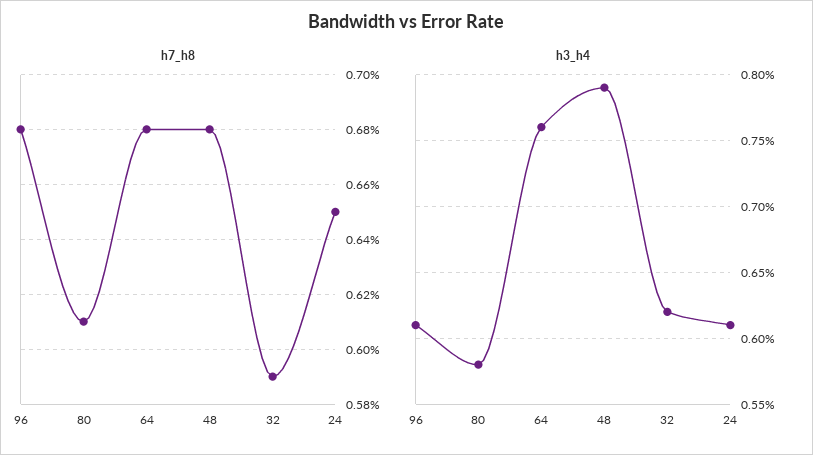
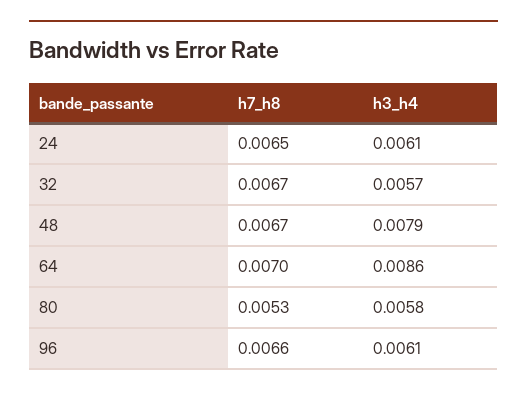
  {
    "h7_h8": {
-     "96": 0.0068,
+     "96": 0.0066,
-     "80": 0.0061,
+     "80": 0.0053,
-     "64": 0.0068,
+     "64": 0.007,
-     "48": 0.0068,
+     "48": 0.0067,
-     "32": 0.0059,
+     "32": 0.0067,
      "24": 0.0065
    },
    "h3_h4": {
      "96": 0.0061,
      "80": 0.0058,
-     "64": 0.0076,
+     "64": 0.0086,
      "48": 0.0079,
-     "32": 0.0062,
+     "32": 0.0057,
      "24": 0.0061
    }
  }

